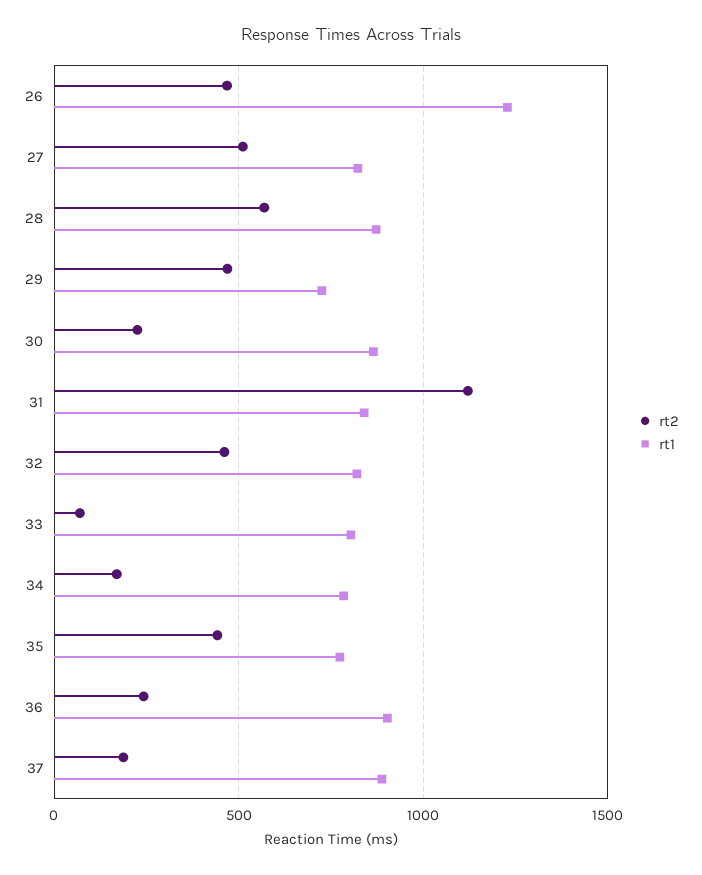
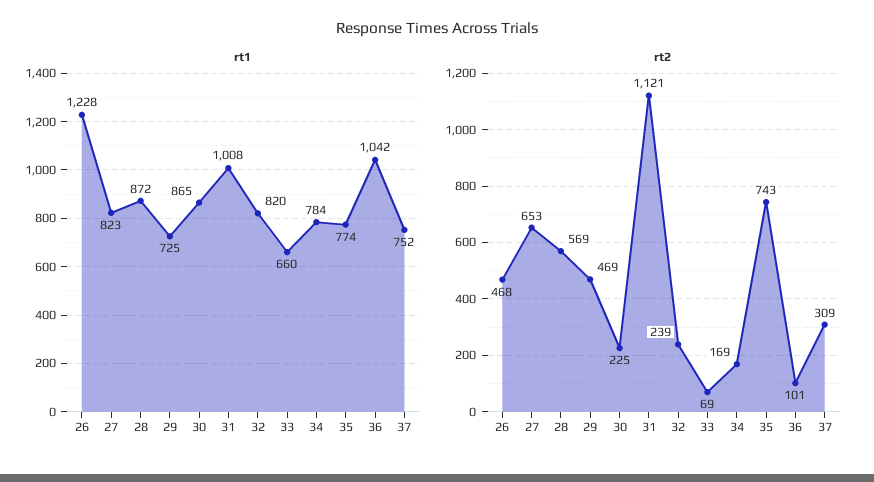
  {
    "rt2": {
      "26": 468,
-     "27": 500,
+     "27": 653,
      "28": 569,
      "29": 469,
      "30": 225,
      "31": 1121,
-     "32": 450,
+     "32": 239,
      "33": 69,
      "34": 169,
-     "35": 450,
+     "35": 743,
-     "36": 250,
+     "36": 101,
-     "37": 200
+     "37": 309
    },
    "rt1": {
      "26": 1228,
      "27": 823,
      "28": 872,
      "29": 725,
      "30": 865,
-     "31": 850,
+     "31": 1008,
      "32": 820,
-     "33": 800,
+     "33": 660,
      "34": 784,
      "35": 774,
-     "36": 900,
+     "36": 1042,
-     "37": 900
+     "37": 752
    }
  }

